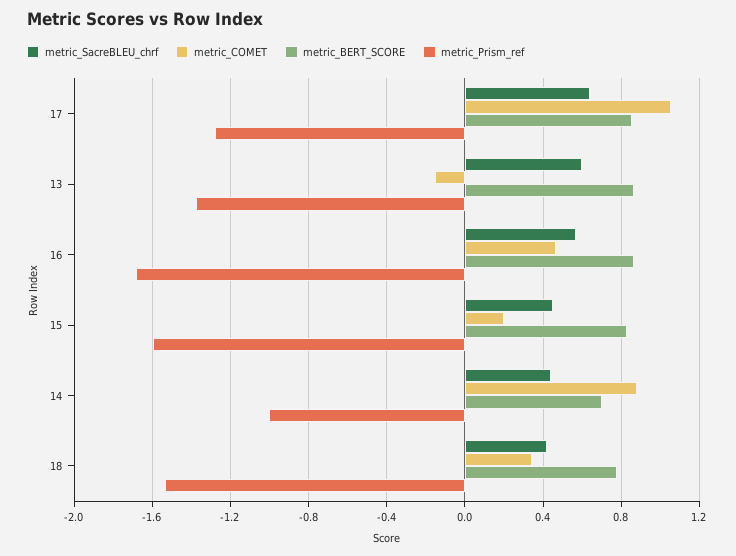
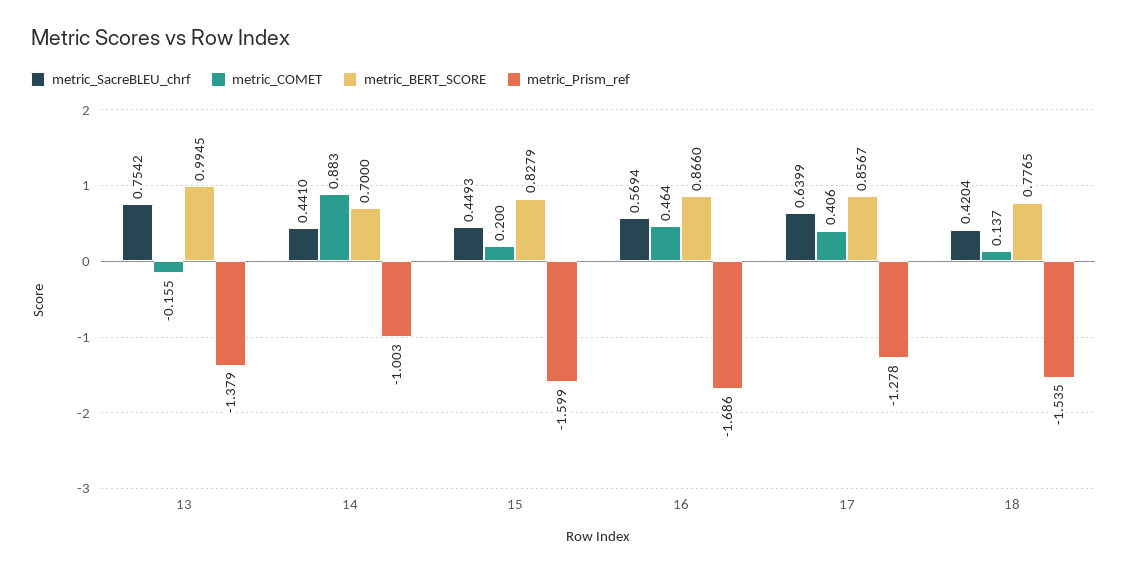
  {
    "metric_SacreBLEU_chrf": {
      "17": 0.6399,
-     "13": 0.6,
+     "13": 0.7542,
      "16": 0.5694,
      "15": 0.4493,
      "14": 0.441,
      "18": 0.4204
    },
    "metric_COMET": {
-     "17": 1.05,
+     "17": 0.406,
      "13": -0.155,
      "16": 0.464,
      "15": 0.2,
      "14": 0.883,
-     "18": 0.35
+     "18": 0.137
    },
    "metric_BERT_SCORE": {
      "17": 0.8567,
-     "13": 0.85,
+     "13": 0.9945,
      "16": 0.866,
      "15": 0.8279,
      "14": 0.7,
      "18": 0.7765
    },
    "metric_Prism_ref": {
      "17": -1.278,
      "13": -1.379,
      "16": -1.686,
      "15": -1.599,
      "14": -1.003,
      "18": -1.535
    }
  }

